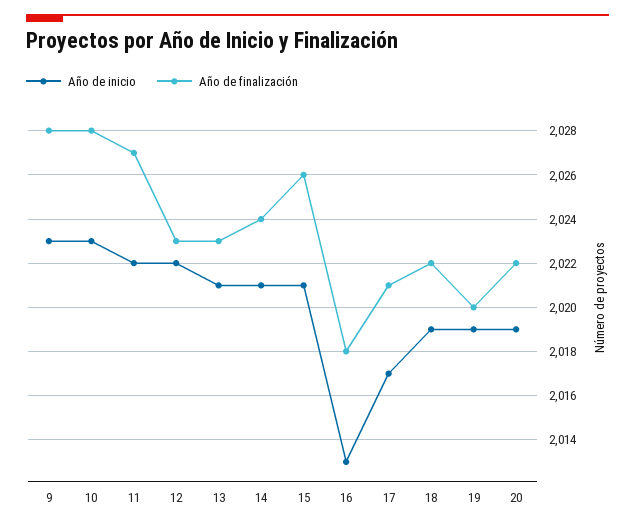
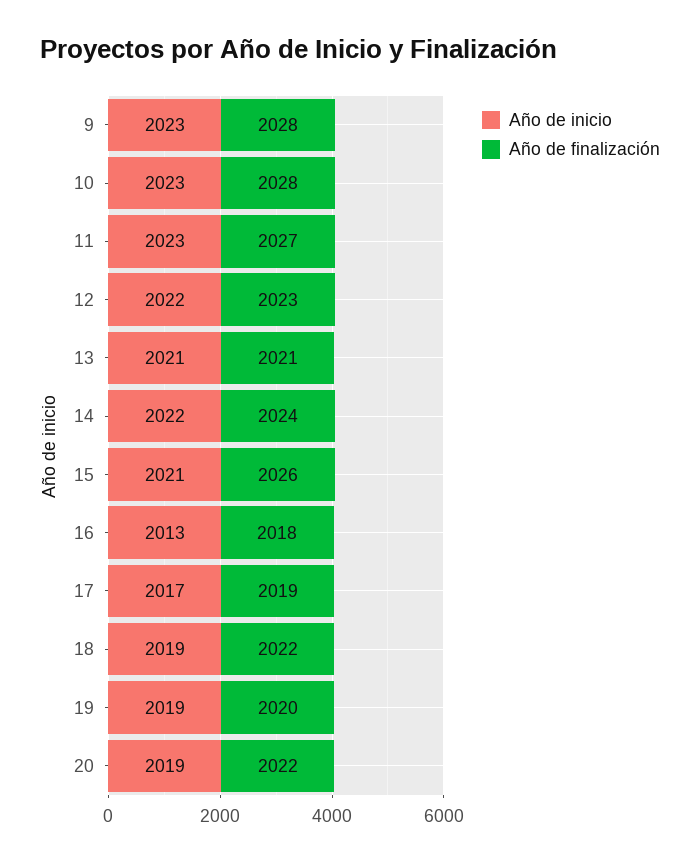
  {
    "Año de inicio": {
      "9": 2023,
      "10": 2023,
-     "11": 2022,
+     "11": 2023,
      "12": 2022,
      "13": 2021,
-     "14": 2021,
+     "14": 2022,
      "15": 2021,
      "16": 2013,
      "17": 2017,
      "18": 2019,
      "19": 2019,
      "20": 2019
    },
    "Año de finalización": {
      "9": 2028,
      "10": 2028,
      "11": 2027,
      "12": 2023,
-     "13": 2023,
+     "13": 2021,
      "14": 2024,
      "15": 2026,
      "16": 2018,
-     "17": 2021,
+     "17": 2019,
      "18": 2022,
      "19": 2020,
      "20": 2022
    }
  }

